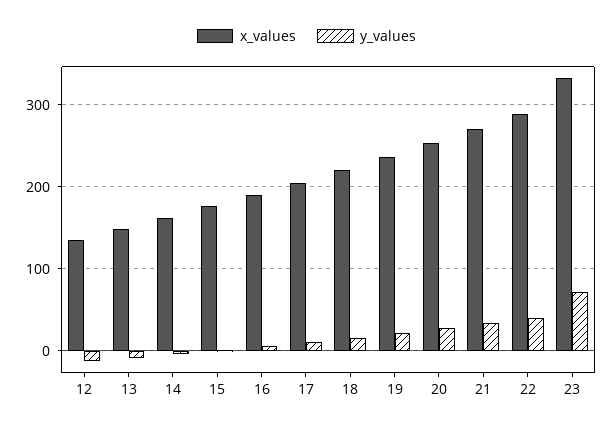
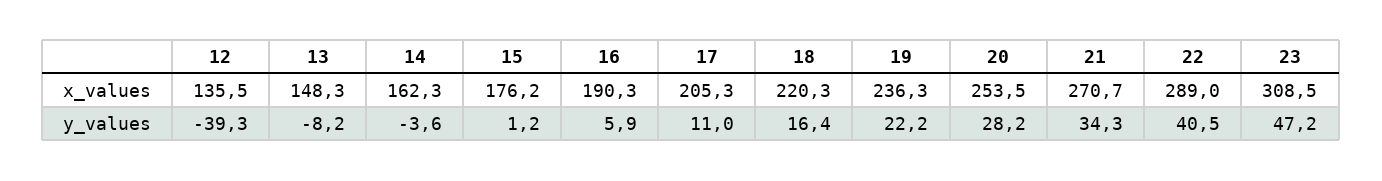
  {
    "x_values": {
      "12": 135.5,
      "13": 148.3,
      "14": 162.3,
      "15": 176.2,
      "16": 190.3,
      "17": 205.3,
      "18": 220.3,
      "19": 236.3,
      "20": 253.5,
      "21": 270.7,
      "22": 289,
-     "23": 330
+     "23": 308.5
    },
    "y_values": {
-     "12": -10,
+     "12": -39.3,
      "13": -8.2,
      "14": -3.6,
      "15": 1.2,
      "16": 5.9,
      "17": 11,
      "18": 16.4,
      "19": 22.2,
      "20": 28.2,
      "21": 34.3,
      "22": 40.5,
-     "23": 70
+     "23": 47.2
    }
  }

